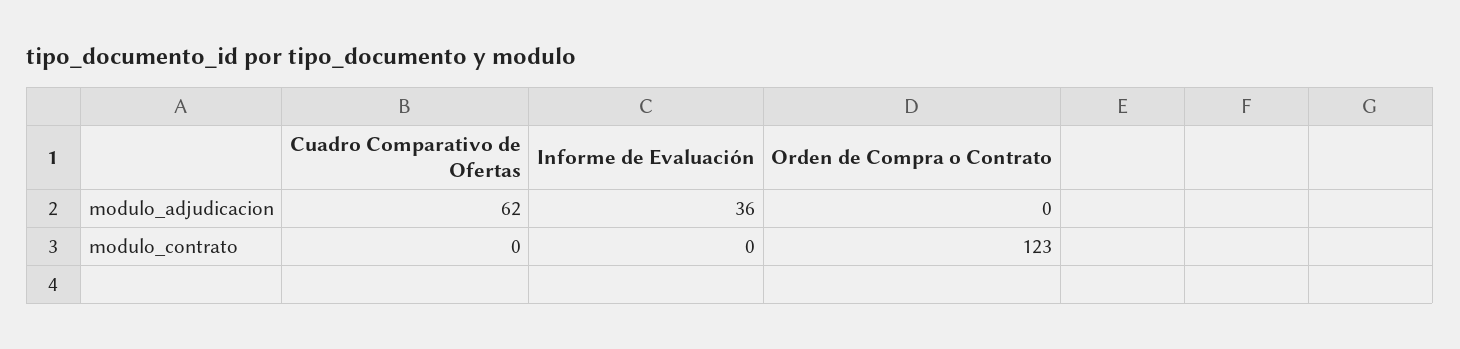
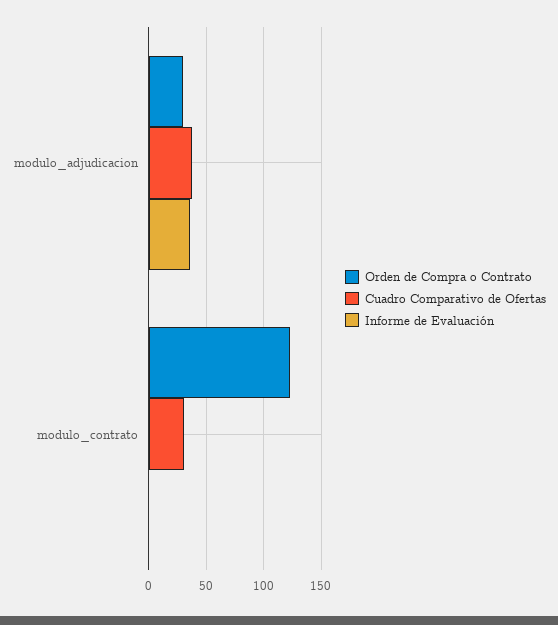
  {
    "Cuadro Comparativo de Ofertas": {
-     "modulo_adjudicacion": 62,
+     "modulo_adjudicacion": 40,
-     "modulo_contrato": 0
+     "modulo_contrato": 30
    },
    "Informe de Evaluación": {
      "modulo_adjudicacion": 36,
      "modulo_contrato": 0
    },
    "Orden de Compra o Contrato": {
-     "modulo_adjudicacion": 0,
+     "modulo_adjudicacion": 30,
      "modulo_contrato": 123
    }
  }

